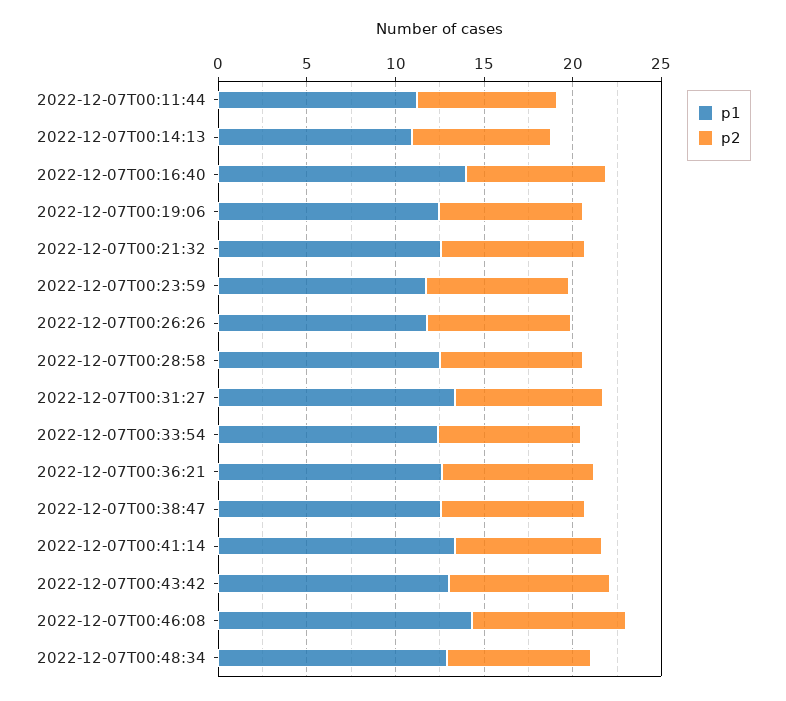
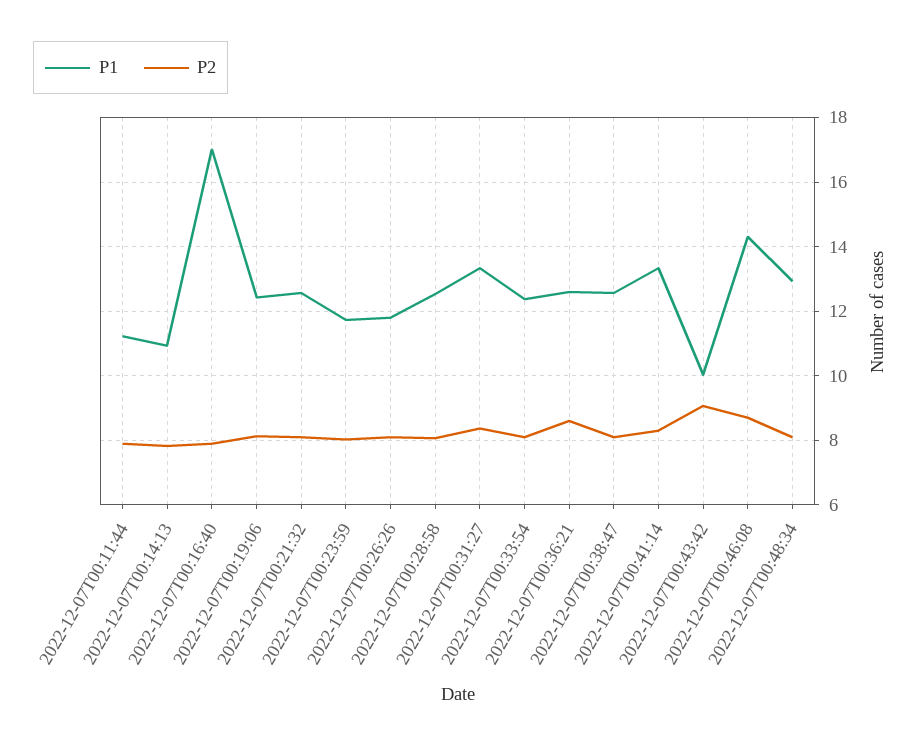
  {
    "p1": {
      "2022-12-07T00:11:44": 11.2,
      "2022-12-07T00:14:13": 11,
-     "2022-12-07T00:16:40": 14,
+     "2022-12-07T00:16:40": 17,
      "2022-12-07T00:19:06": 12.4,
      "2022-12-07T00:21:32": 12.6,
      "2022-12-07T00:23:59": 11.8,
      "2022-12-07T00:26:26": 11.8,
      "2022-12-07T00:28:58": 12.6,
      "2022-12-07T00:31:27": 13.4,
      "2022-12-07T00:33:54": 12.4,
      "2022-12-07T00:36:21": 12.6,
      "2022-12-07T00:38:47": 12.6,
      "2022-12-07T00:41:14": 13.4,
-     "2022-12-07T00:43:42": 13,
+     "2022-12-07T00:43:42": 10,
      "2022-12-07T00:46:08": 14.4,
      "2022-12-07T00:48:34": 13
    },
    "p2": {
      "2022-12-07T00:11:44": 8,
      "2022-12-07T00:14:13": 7.8,
      "2022-12-07T00:16:40": 8,
      "2022-12-07T00:19:06": 8.2,
      "2022-12-07T00:21:32": 8.2,
      "2022-12-07T00:23:59": 8,
      "2022-12-07T00:26:26": 8.2,
      "2022-12-07T00:28:58": 8,
      "2022-12-07T00:31:27": 8.4,
      "2022-12-07T00:33:54": 8.2,
      "2022-12-07T00:36:21": 8.6,
      "2022-12-07T00:38:47": 8.2,
      "2022-12-07T00:41:14": 8.4,
      "2022-12-07T00:43:42": 9,
      "2022-12-07T00:46:08": 8.8,
      "2022-12-07T00:48:34": 8.2
    }
  }

